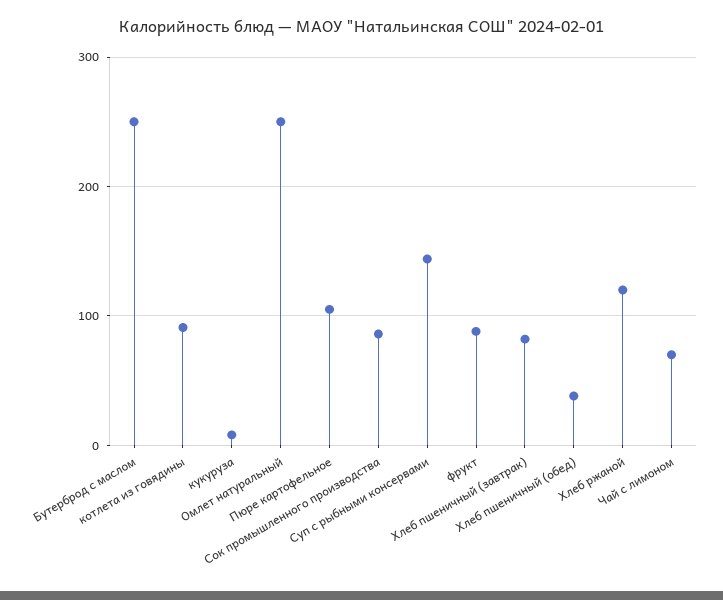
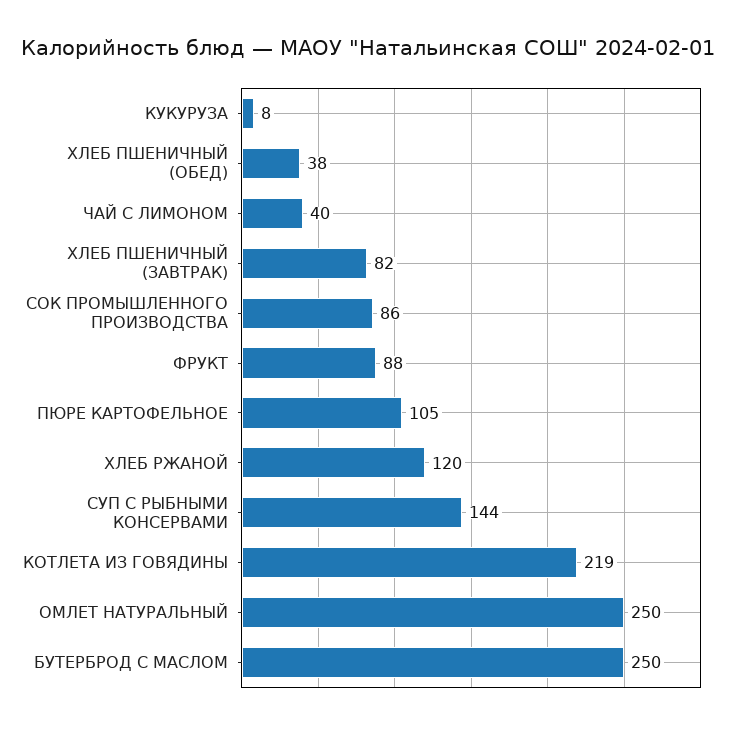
  {
    "Бутерброд с маслом": 250,
-   "котлета из говядины": 90,
+   "котлета из говядины": 219,
    "кукуруза": 8,
    "Омлет натуральный": 250,
    "Пюре картофельное": 105,
    "Сок промышленного производства": 86,
    "Суп с рыбными консервами": 144,
    "фрукт": 88,
    "Хлеб пшеничный (завтрак)": 82,
    "Хлеб пшеничный (обед)": 38,
    "Хлеб ржаной": 120,
-   "Чай с лимоном": 70
+   "Чай с лимоном": 40
  }

